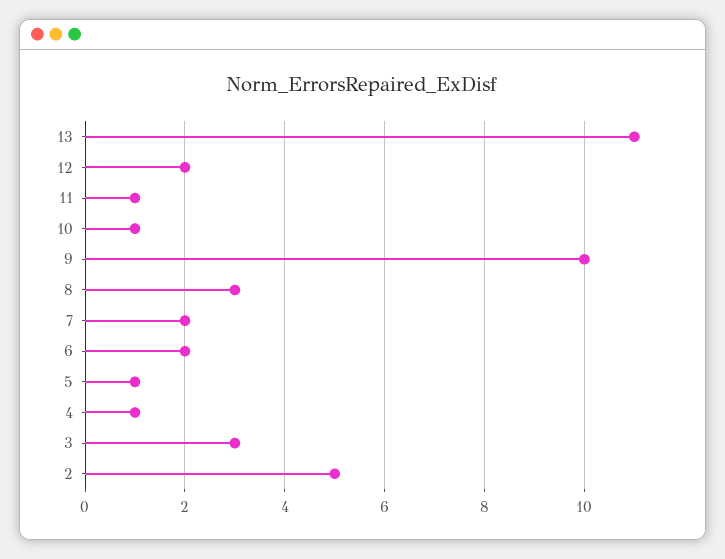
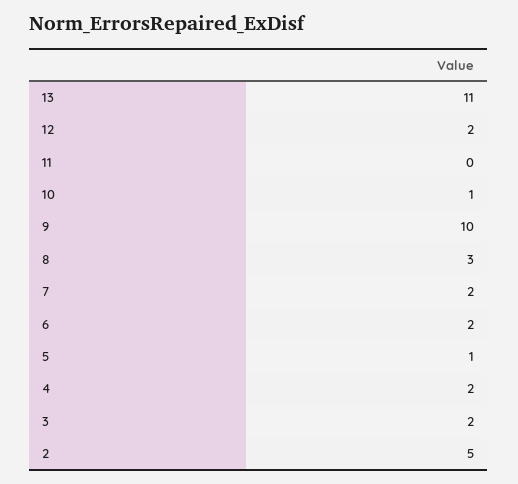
  {
    "13": 11,
    "12": 2,
-   "11": 1,
+   "11": 0,
    "10": 1,
    "9": 10,
    "8": 3,
    "7": 2,
    "6": 2,
    "5": 1,
-   "4": 1,
+   "4": 2,
-   "3": 3,
+   "3": 2,
    "2": 5
  }

